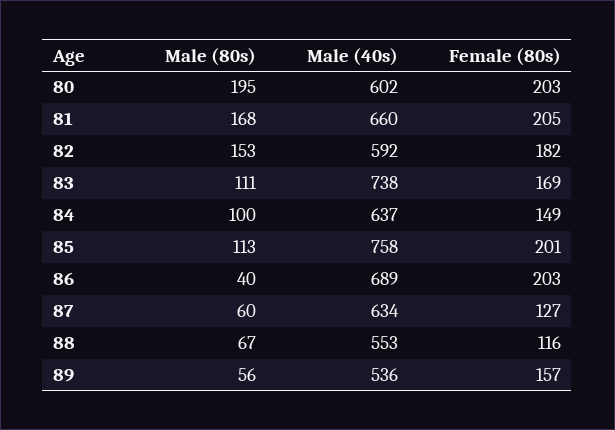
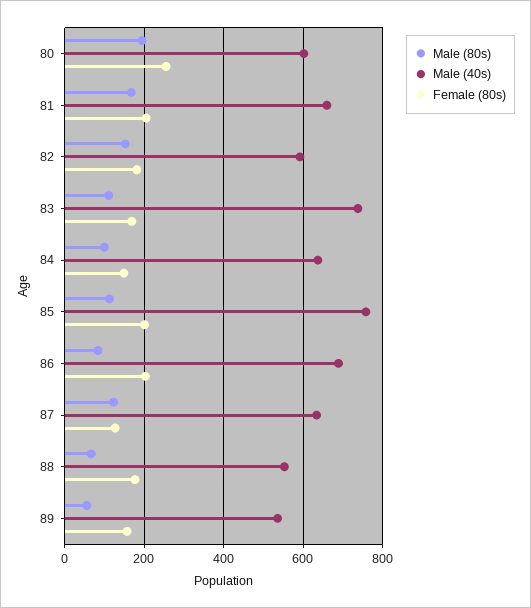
  {
    "Male (80s)": {
      "80": 195,
      "81": 168,
      "82": 153,
      "83": 111,
      "84": 100,
      "85": 113,
-     "86": 40,
+     "86": 80,
-     "87": 60,
+     "87": 120,
      "88": 67,
      "89": 56
    },
    "Male (40s)": {
      "80": 602,
      "81": 660,
      "82": 592,
      "83": 738,
      "84": 637,
      "85": 758,
      "86": 689,
      "87": 634,
      "88": 553,
      "89": 536
    },
    "Female (80s)": {
-     "80": 203,
+     "80": 260,
      "81": 205,
      "82": 182,
      "83": 169,
      "84": 149,
      "85": 201,
      "86": 203,
      "87": 127,
-     "88": 116,
+     "88": 180,
      "89": 157
    }
  }

